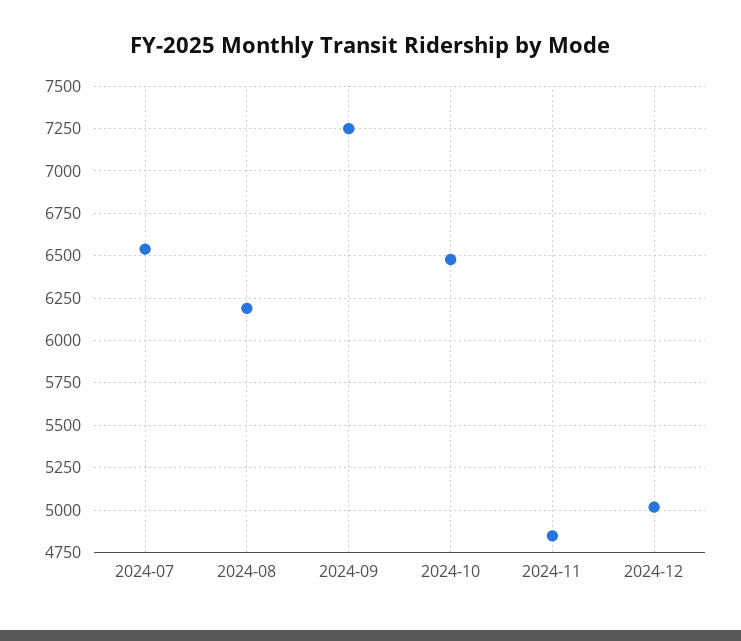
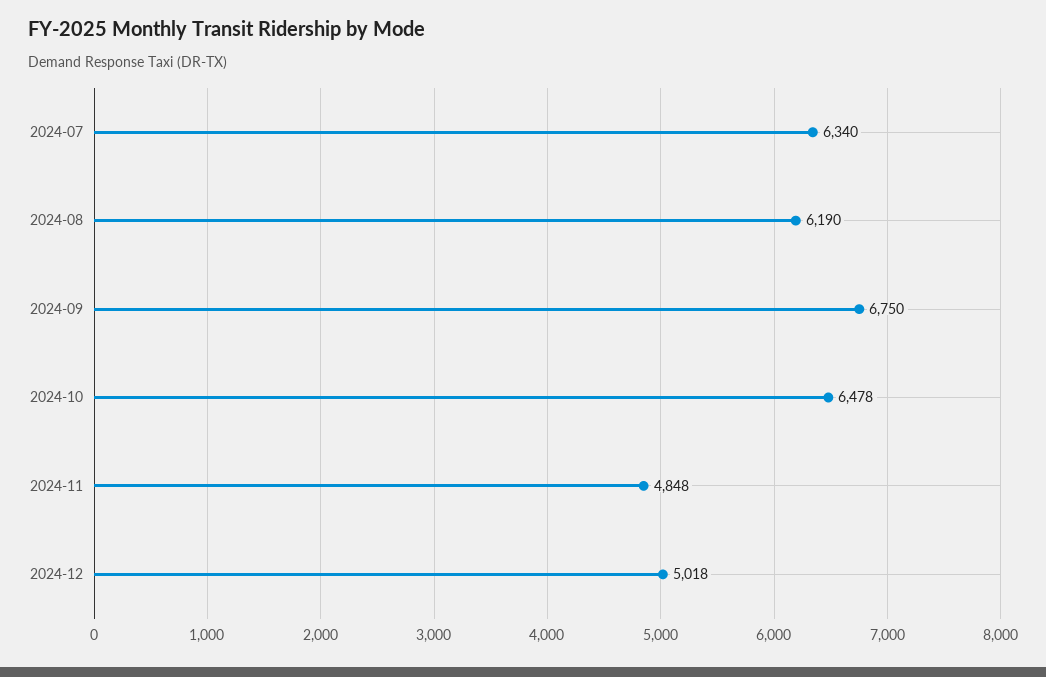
  {
-   "2024-07": 6550,
+   "2024-07": 6340,
    "2024-08": 6190,
-   "2024-09": 7250,
+   "2024-09": 6750,
    "2024-10": 6478,
    "2024-11": 4848,
    "2024-12": 5018
  }

